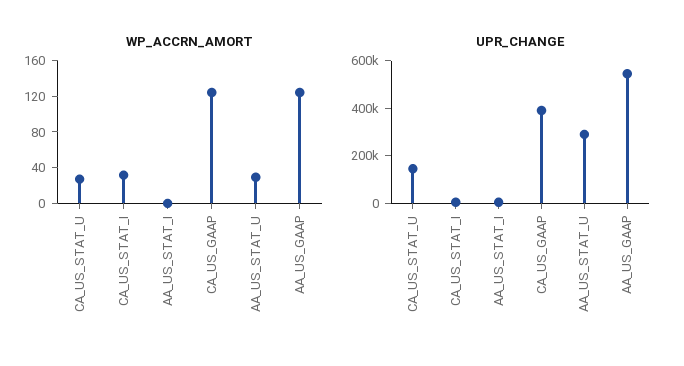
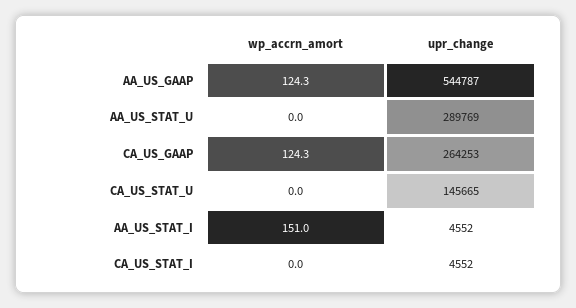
  {
    "WP_ACCRN_AMORT": {
-     "CA_US_STAT_U": 30,
+     "CA_US_STAT_U": 0,
-     "CA_US_STAT_I": 30,
+     "CA_US_STAT_I": 0,
-     "AA_US_STAT_I": 0,
+     "AA_US_STAT_I": 151,
      "CA_US_GAAP": 124.3,
-     "AA_US_STAT_U": 30,
+     "AA_US_STAT_U": 0,
      "AA_US_GAAP": 124.3
    },
    "UPR_CHANGE": {
      "CA_US_STAT_U": 145665,
      "CA_US_STAT_I": 4552,
      "AA_US_STAT_I": 4552,
-     "CA_US_GAAP": 400000,
+     "CA_US_GAAP": 264253,
      "AA_US_STAT_U": 289769,
      "AA_US_GAAP": 544787
    }
  }

